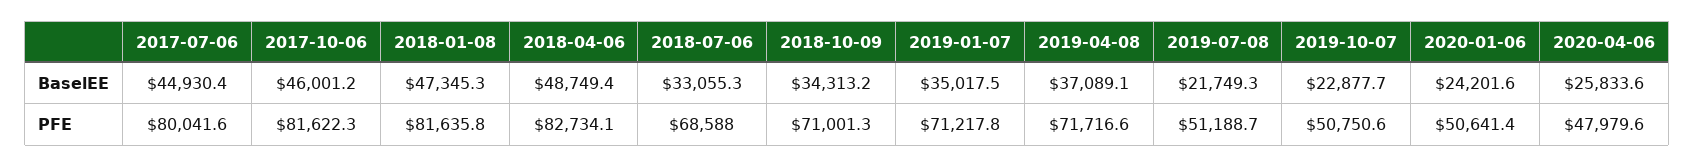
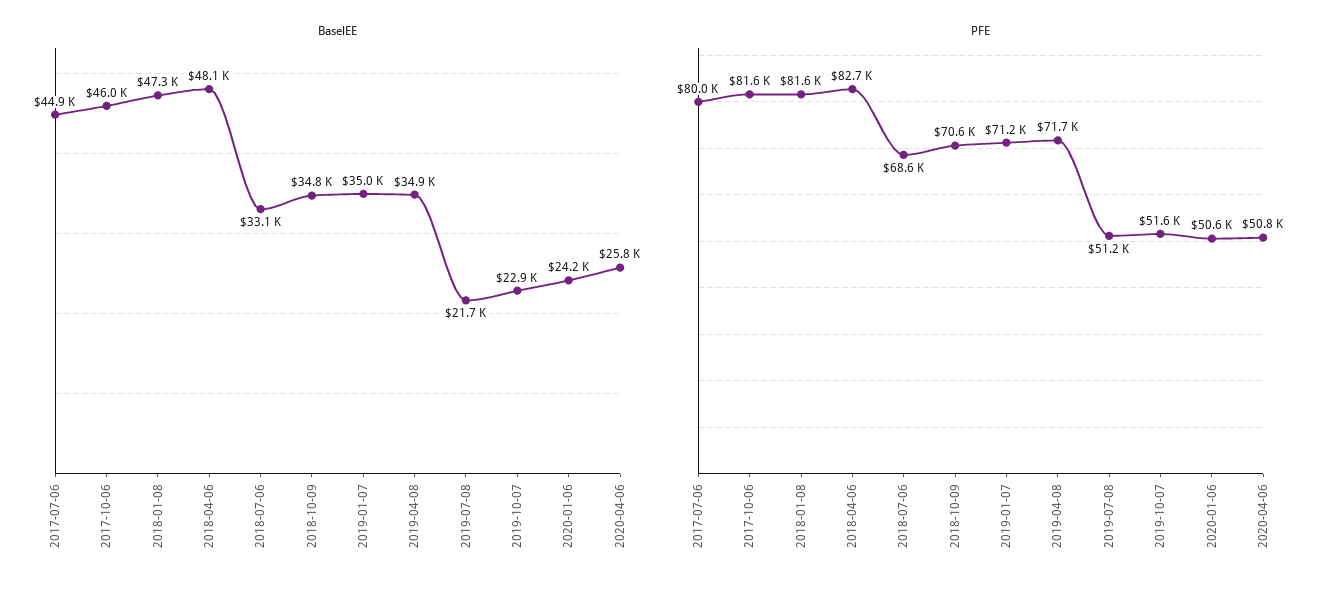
  {
    "BaselEE": {
      "2017-07-06": 44930.4,
      "2017-10-06": 46001.2,
      "2018-01-08": 47345.3,
-     "2018-04-06": 48749.4,
+     "2018-04-06": 48100,
      "2018-07-06": 33055.3,
-     "2018-10-09": 34313.2,
+     "2018-10-09": 34800,
      "2019-01-07": 35017.5,
-     "2019-04-08": 37089.1,
+     "2019-04-08": 34900,
      "2019-07-08": 21749.3,
      "2019-10-07": 22877.7,
      "2020-01-06": 24201.6,
      "2020-04-06": 25833.6
    },
    "PFE": {
      "2017-07-06": 80041.6,
      "2017-10-06": 81622.3,
      "2018-01-08": 81635.8,
      "2018-04-06": 82734.1,
      "2018-07-06": 68588,
-     "2018-10-09": 71001.3,
+     "2018-10-09": 70600,
      "2019-01-07": 71217.8,
      "2019-04-08": 71716.6,
      "2019-07-08": 51188.7,
-     "2019-10-07": 50750.6,
+     "2019-10-07": 51600,
      "2020-01-06": 50641.4,
-     "2020-04-06": 47979.6
+     "2020-04-06": 50800
    }
  }

